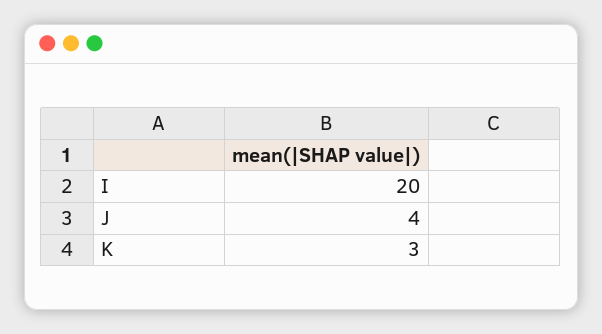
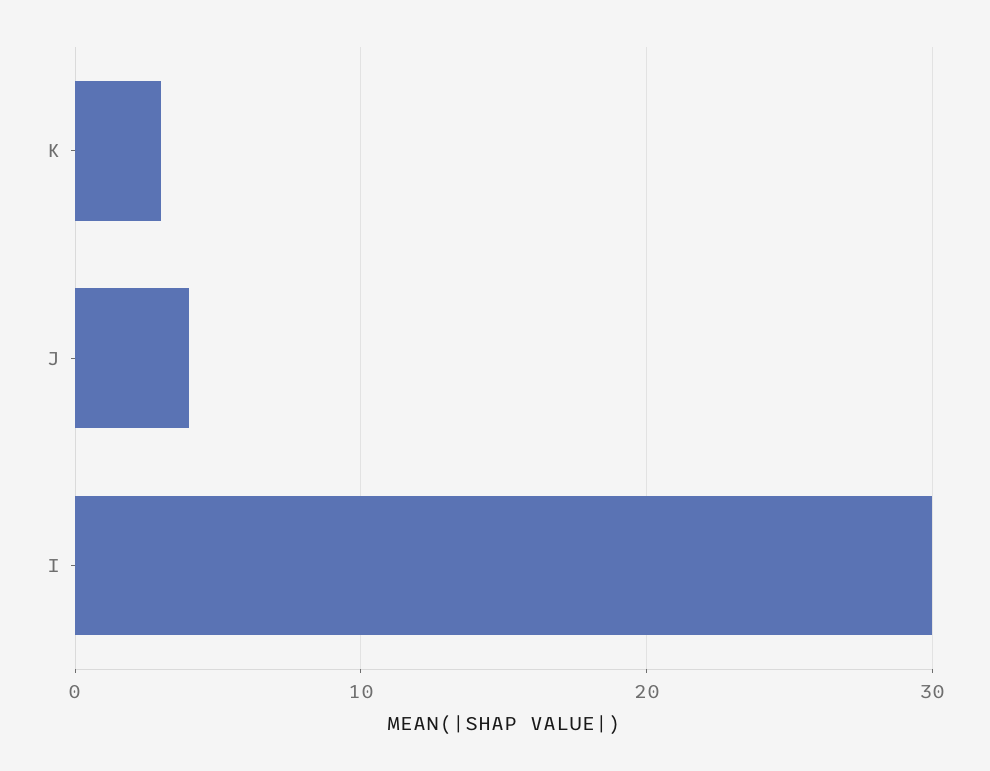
  {
-   "I": 20,
+   "I": 30,
    "J": 4,
    "K": 3
  }

